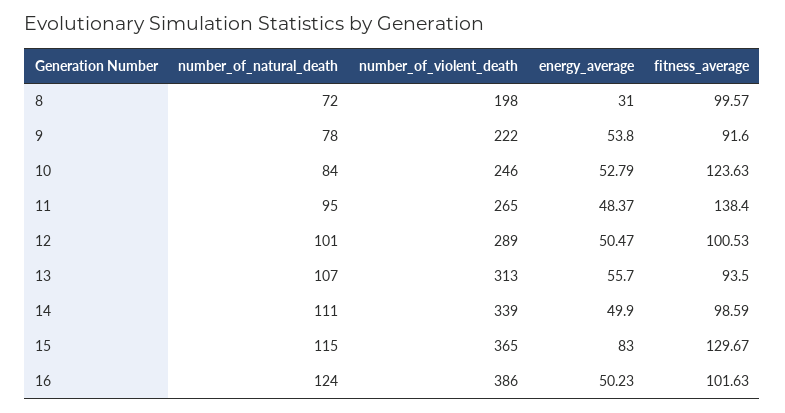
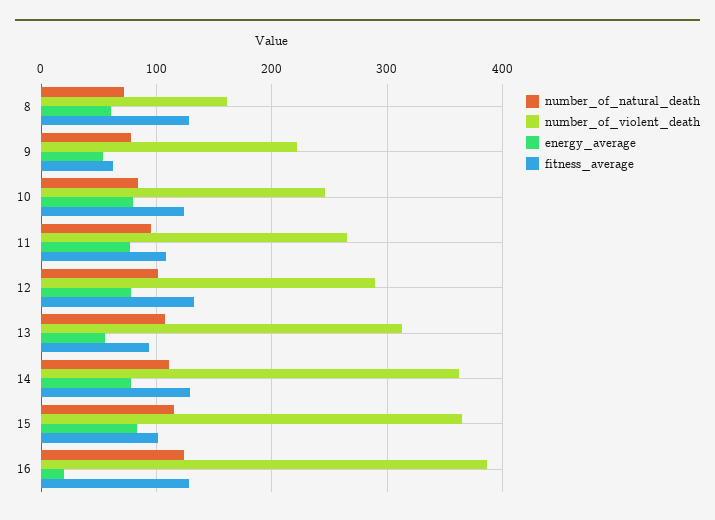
  {
    "number_of_natural_death": {
      "8": 72,
      "9": 78,
      "10": 84,
      "11": 95,
      "12": 101,
      "13": 107,
      "14": 111,
      "15": 115,
      "16": 124
    },
    "number_of_violent_death": {
-     "8": 198,
+     "8": 160,
      "9": 222,
      "10": 246,
      "11": 265,
      "12": 289,
      "13": 313,
-     "14": 339,
+     "14": 360,
      "15": 365,
      "16": 386
    },
    "energy_average": {
-     "8": 31,
+     "8": 60,
      "9": 53.8,
-     "10": 52.79,
+     "10": 80,
-     "11": 48.37,
+     "11": 80,
-     "12": 50.47,
+     "12": 80,
      "13": 55.7,
-     "14": 49.9,
+     "14": 80,
      "15": 83,
-     "16": 50.23
+     "16": 20
    },
    "fitness_average": {
-     "8": 99.57,
+     "8": 130,
-     "9": 91.6,
+     "9": 60,
      "10": 123.63,
-     "11": 138.4,
+     "11": 110,
-     "12": 100.53,
+     "12": 130,
      "13": 93.5,
-     "14": 98.59,
+     "14": 130,
-     "15": 129.67,
+     "15": 100,
-     "16": 101.63
+     "16": 130
    }
  }

